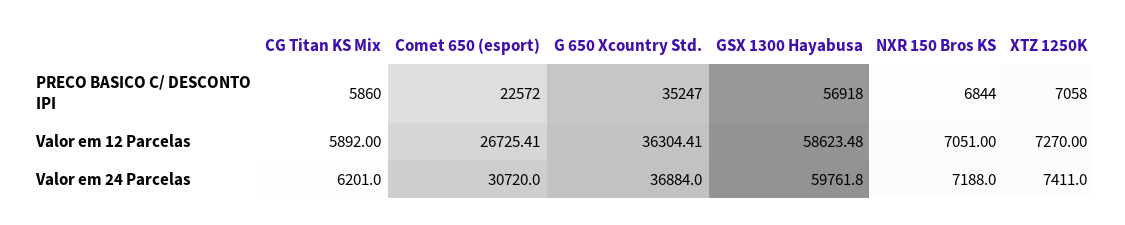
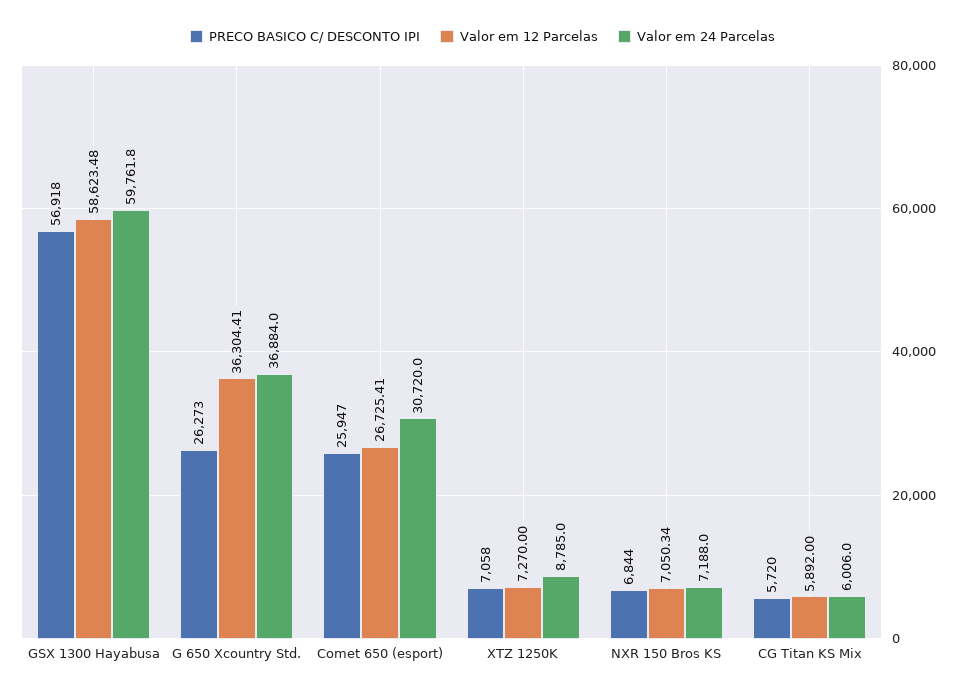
  {
    "PRECO BASICO C/ DESCONTO IPI": {
-     "CG Titan KS Mix": 5860,
+     "CG Titan KS Mix": 5720,
-     "Comet 650 (esport)": 22572,
+     "Comet 650 (esport)": 25947,
-     "G 650 Xcountry Std.": 35247,
+     "G 650 Xcountry Std.": 26273,
      "GSX 1300 Hayabusa": 56918,
      "NXR 150 Bros KS": 6844,
      "XTZ 1250K": 7058
    },
    "Valor em 12 Parcelas": {
      "CG Titan KS Mix": 5892,
      "Comet 650 (esport)": 26725.41,
      "G 650 Xcountry Std.": 36304.41,
      "GSX 1300 Hayabusa": 58623.48,
-     "NXR 150 Bros KS": 7051,
+     "NXR 150 Bros KS": 7050.34,
      "XTZ 1250K": 7270
    },
    "Valor em 24 Parcelas": {
-     "CG Titan KS Mix": 6201,
+     "CG Titan KS Mix": 6006,
      "Comet 650 (esport)": 30720,
      "G 650 Xcountry Std.": 36884,
      "GSX 1300 Hayabusa": 59761.8,
      "NXR 150 Bros KS": 7188,
-     "XTZ 1250K": 7411
+     "XTZ 1250K": 8785
    }
  }

